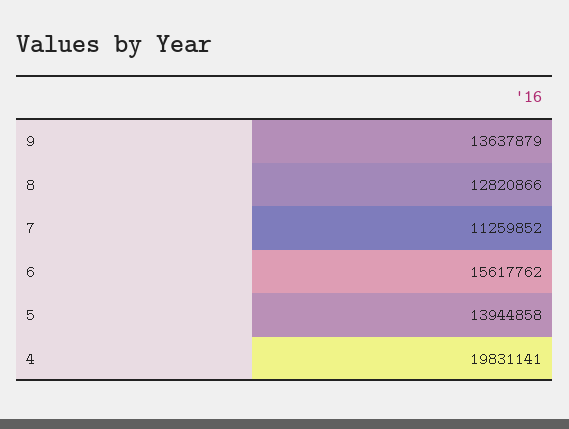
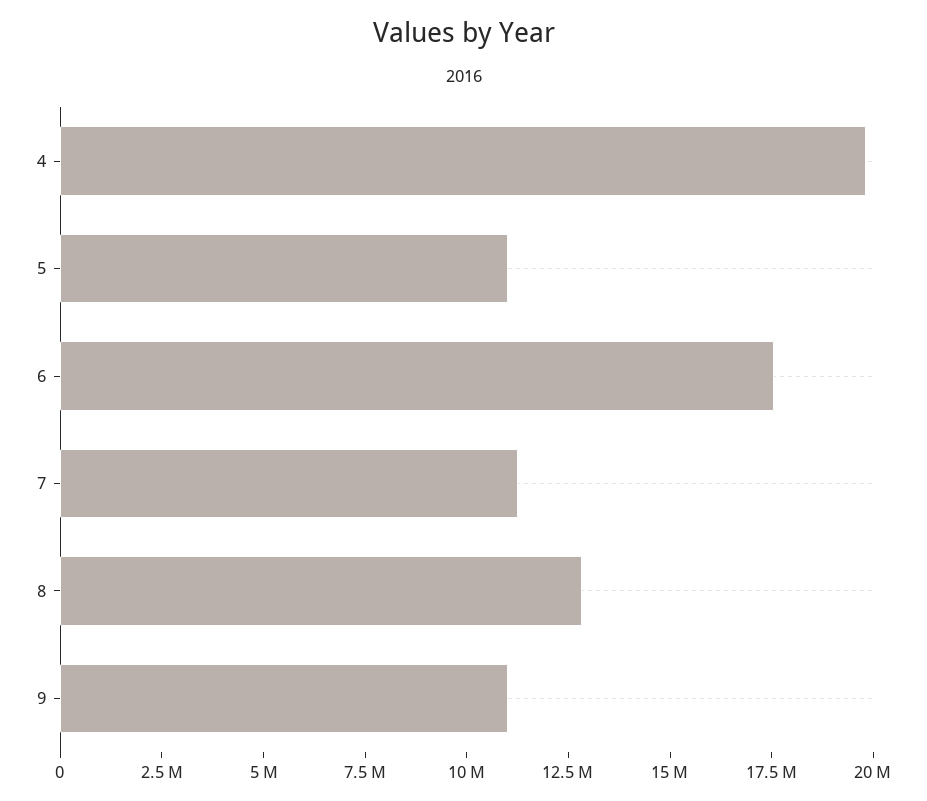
  {
-   "9": 13637879,
+   "9": 11000000,
    "8": 12820866,
    "7": 11259852,
-   "6": 15617762,
+   "6": 17500000,
-   "5": 13944858,
+   "5": 11000000,
    "4": 19831141
  }

